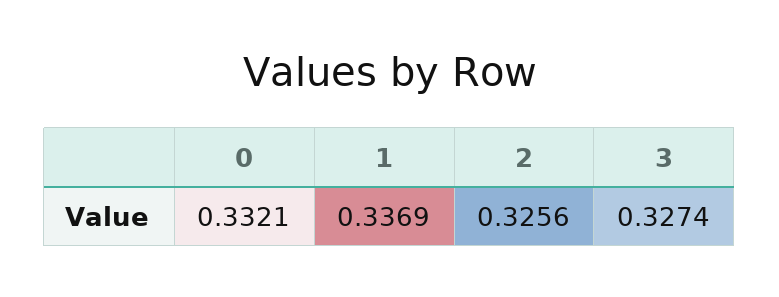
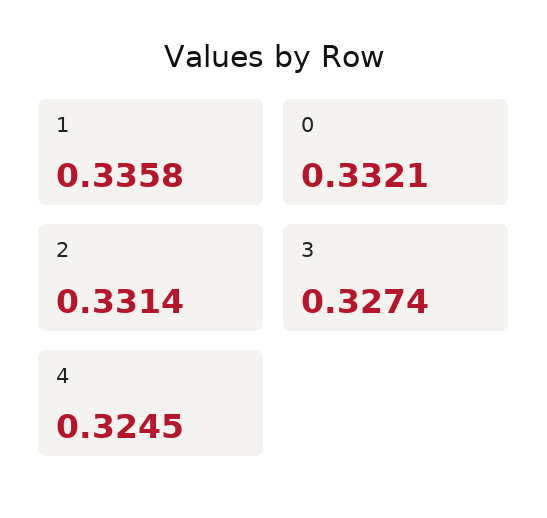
  {
    "0": 0.3321,
-   "1": 0.3369,
+   "1": 0.3358,
-   "2": 0.3256,
+   "2": 0.3314,
-   "3": 0.3274
+   "3": 0.3274,
+   "4": 0.3245
  }

